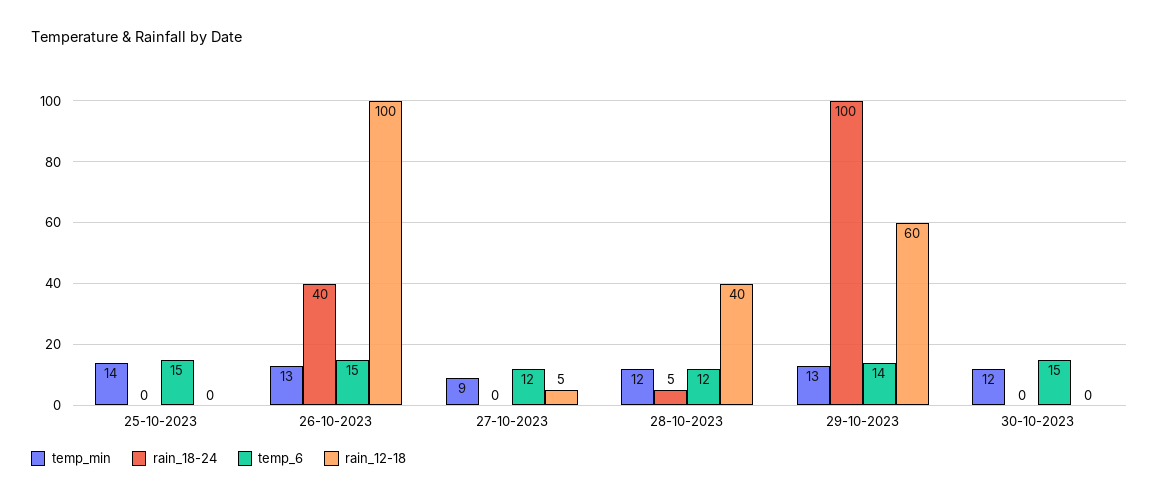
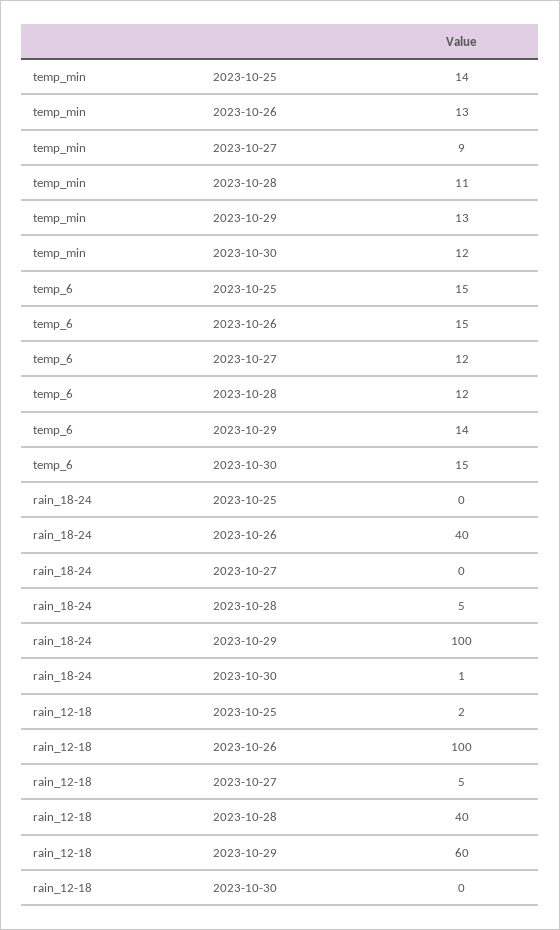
  {
    "temp_min": {
      "25-10-2023": 14,
      "26-10-2023": 13,
      "27-10-2023": 9,
-     "28-10-2023": 12,
+     "28-10-2023": 11,
      "29-10-2023": 13,
      "30-10-2023": 12
    },
    "rain_18-24": {
      "25-10-2023": 0,
      "26-10-2023": 40,
      "27-10-2023": 0,
      "28-10-2023": 5,
      "29-10-2023": 100,
-     "30-10-2023": 0
+     "30-10-2023": 1
    },
    "temp_6": {
      "25-10-2023": 15,
      "26-10-2023": 15,
      "27-10-2023": 12,
      "28-10-2023": 12,
      "29-10-2023": 14,
      "30-10-2023": 15
    },
    "rain_12-18": {
-     "25-10-2023": 0,
+     "25-10-2023": 2,
      "26-10-2023": 100,
      "27-10-2023": 5,
      "28-10-2023": 40,
      "29-10-2023": 60,
      "30-10-2023": 0
    }
  }

